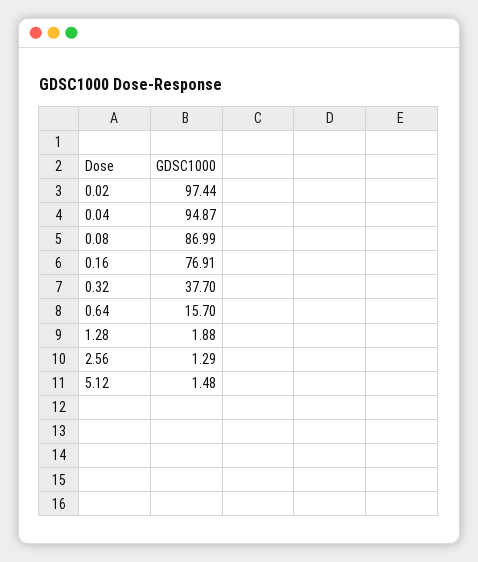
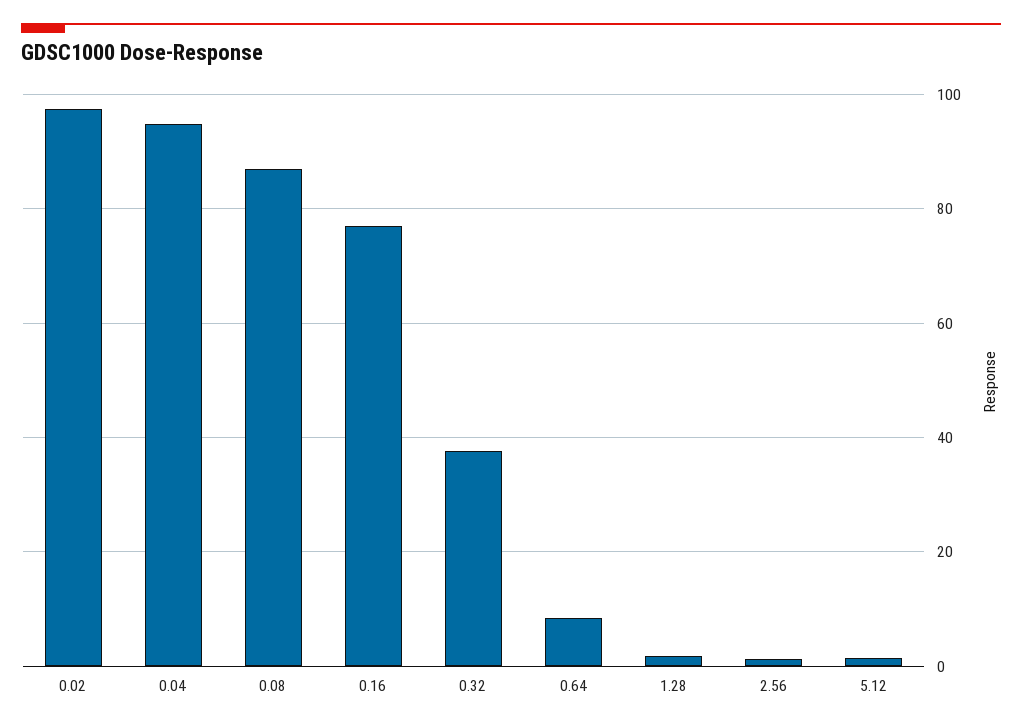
  {
    "0.02": 97.44,
    "0.04": 94.87,
    "0.08": 86.99,
    "0.16": 76.91,
    "0.32": 37.7,
-   "0.64": 15.7,
+   "0.64": 8,
    "1.28": 1.88,
    "2.56": 1.29,
    "5.12": 1.48
  }

